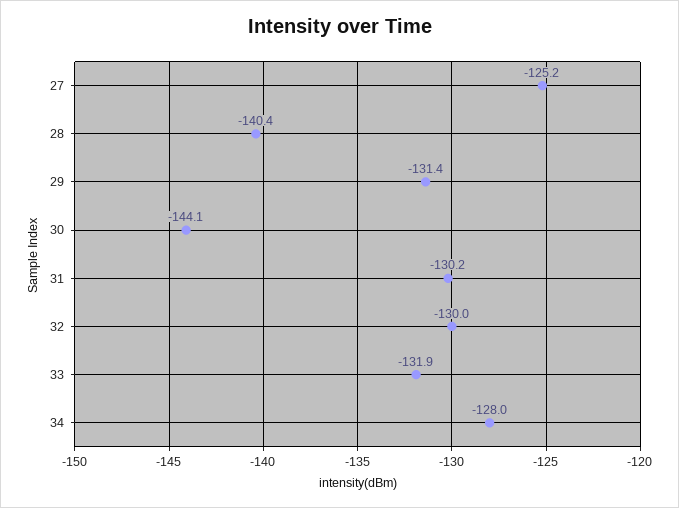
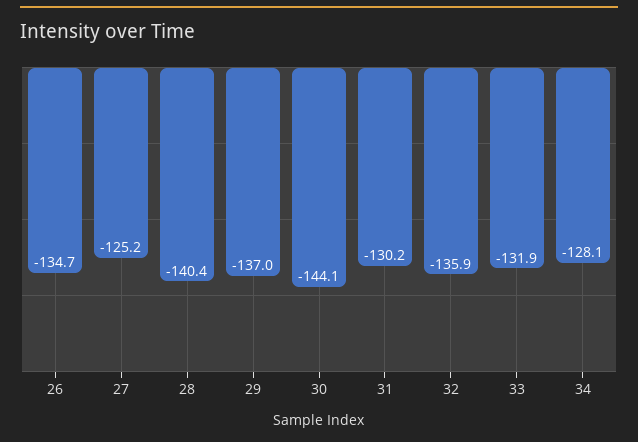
  {
    "27": -125.2,
    "28": -140.4,
-   "29": -131.4,
+   "29": -137,
    "30": -144.1,
    "31": -130.2,
-   "32": -130,
+   "32": -135.9,
    "33": -131.9,
-   "34": -128
+   "34": -128.1,
+   "26": -134.7
  }

